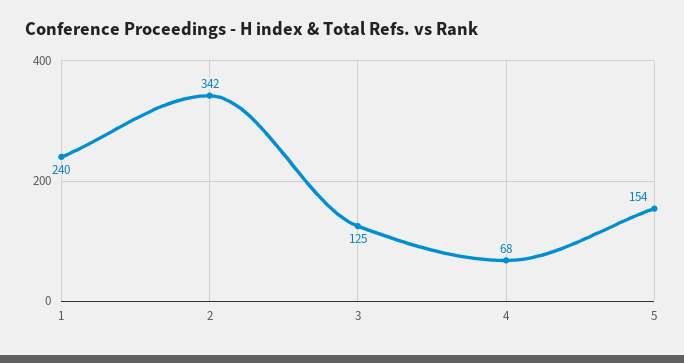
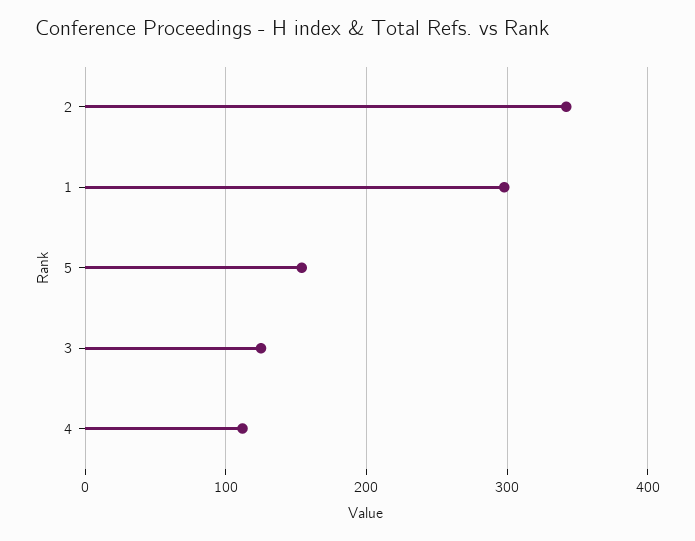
  {
-   "1": 240,
+   "1": 300,
    "2": 342,
    "3": 125,
-   "4": 68,
+   "4": 110,
    "5": 154
  }

